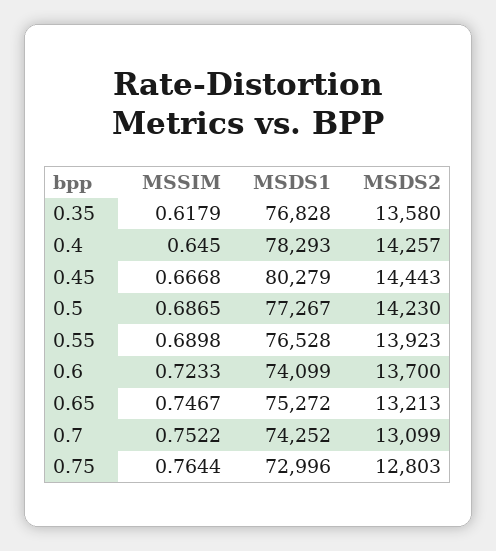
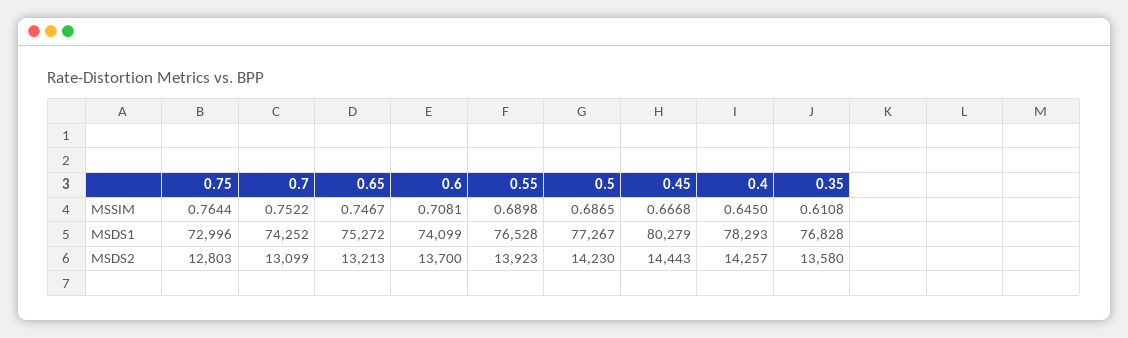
  {
    "MSSIM": {
-     "0.35": 0.6179,
+     "0.35": 0.6108,
      "0.4": 0.645,
      "0.45": 0.6668,
      "0.5": 0.6865,
      "0.55": 0.6898,
-     "0.6": 0.7233,
+     "0.6": 0.7081,
      "0.65": 0.7467,
      "0.7": 0.7522,
      "0.75": 0.7644
    },
    "MSDS1": {
      "0.35": 76828,
      "0.4": 78293,
      "0.45": 80279,
      "0.5": 77267,
      "0.55": 76528,
      "0.6": 74099,
      "0.65": 75272,
      "0.7": 74252,
      "0.75": 72996
    },
    "MSDS2": {
      "0.35": 13580,
      "0.4": 14257,
      "0.45": 14443,
      "0.5": 14230,
      "0.55": 13923,
      "0.6": 13700,
      "0.65": 13213,
      "0.7": 13099,
      "0.75": 12803
    }
  }

